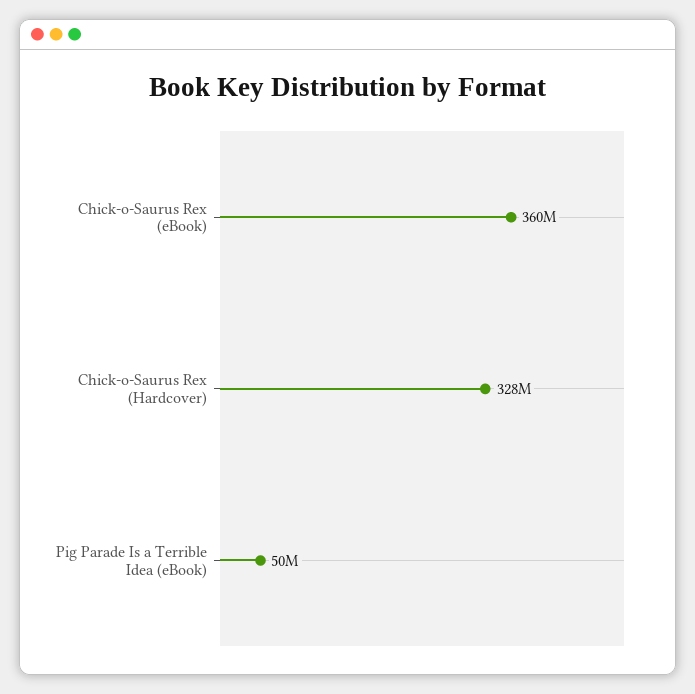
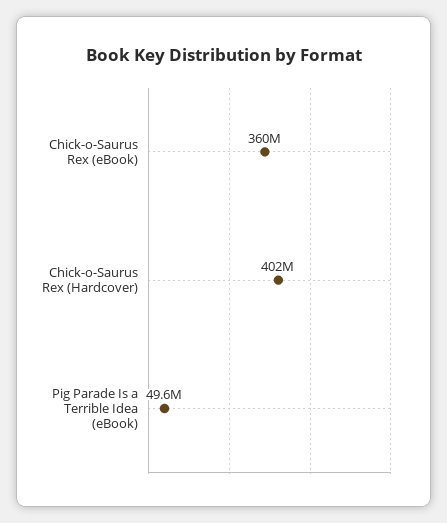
  {
    "Chick-o-Saurus Rex (eBook)": 360000000,
-   "Chick-o-Saurus Rex (Hardcover)": 328000000,
+   "Chick-o-Saurus Rex (Hardcover)": 402000000,
    "Pig Parade Is a Terrible Idea (eBook)": 49600000
  }

